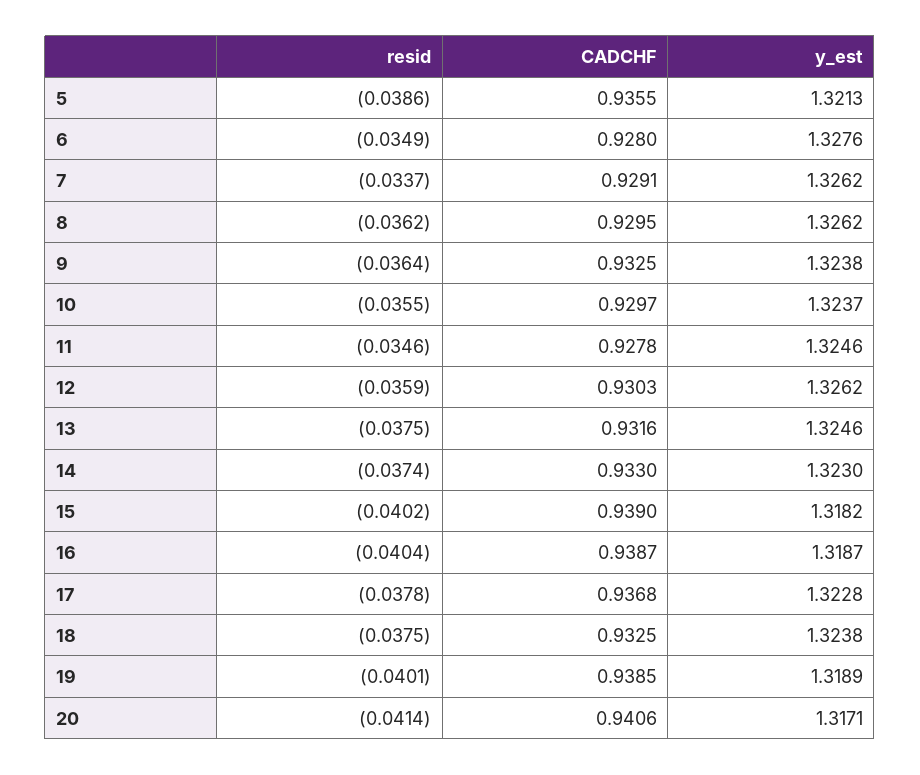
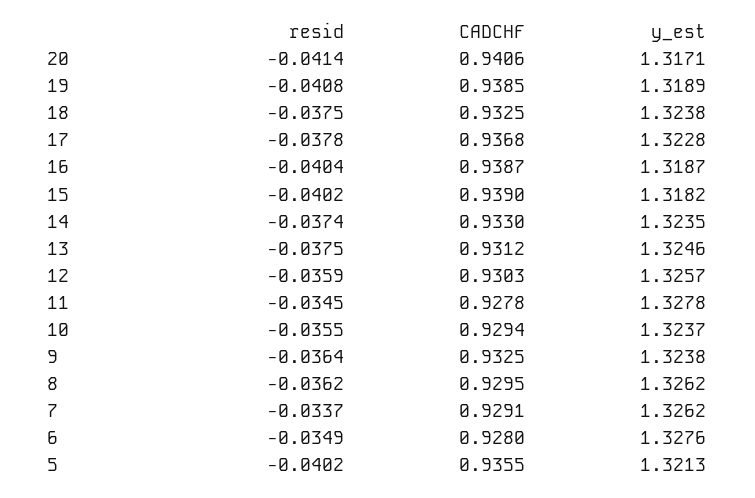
  {
    "resid": {
-     "5": -0.0386,
+     "5": -0.0402,
      "6": -0.0349,
      "7": -0.0337,
      "8": -0.0362,
      "9": -0.0364,
      "10": -0.0355,
-     "11": -0.0346,
+     "11": -0.0345,
      "12": -0.0359,
      "13": -0.0375,
      "14": -0.0374,
      "15": -0.0402,
      "16": -0.0404,
      "17": -0.0378,
      "18": -0.0375,
-     "19": -0.0401,
+     "19": -0.0408,
      "20": -0.0414
    },
    "CADCHF": {
      "5": 0.9355,
      "6": 0.928,
      "7": 0.9291,
      "8": 0.9295,
      "9": 0.9325,
-     "10": 0.9297,
+     "10": 0.9294,
      "11": 0.9278,
      "12": 0.9303,
-     "13": 0.9316,
+     "13": 0.9312,
      "14": 0.933,
      "15": 0.939,
      "16": 0.9387,
      "17": 0.9368,
      "18": 0.9325,
      "19": 0.9385,
      "20": 0.9406
    },
    "y_est": {
      "5": 1.3213,
      "6": 1.3276,
      "7": 1.3262,
      "8": 1.3262,
      "9": 1.3238,
      "10": 1.3237,
-     "11": 1.3246,
+     "11": 1.3278,
-     "12": 1.3262,
+     "12": 1.3257,
      "13": 1.3246,
-     "14": 1.323,
+     "14": 1.3235,
      "15": 1.3182,
      "16": 1.3187,
      "17": 1.3228,
      "18": 1.3238,
      "19": 1.3189,
      "20": 1.3171
    }
  }

